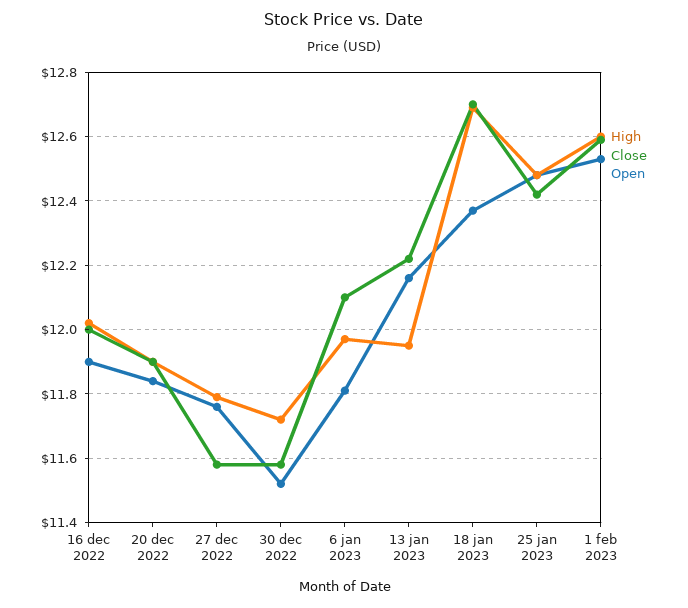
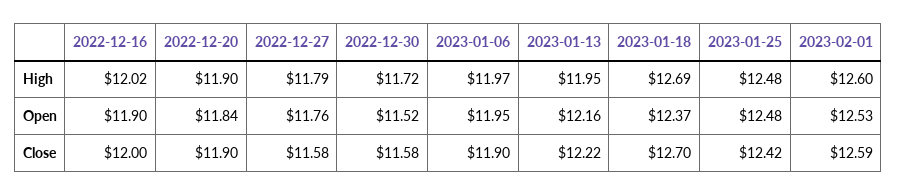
  {
    "High": {
      "16 dec 2022": 12.02,
      "20 dec 2022": 11.9,
      "27 dec 2022": 11.79,
      "30 dec 2022": 11.72,
      "6 jan 2023": 11.97,
      "13 jan 2023": 11.95,
      "18 jan 2023": 12.69,
      "25 jan 2023": 12.48,
      "1 feb 2023": 12.6
    },
    "Close": {
      "16 dec 2022": 12,
      "20 dec 2022": 11.9,
      "27 dec 2022": 11.58,
      "30 dec 2022": 11.58,
-     "6 jan 2023": 12.1,
+     "6 jan 2023": 11.9,
      "13 jan 2023": 12.22,
      "18 jan 2023": 12.7,
      "25 jan 2023": 12.42,
      "1 feb 2023": 12.59
    },
    "Open": {
      "16 dec 2022": 11.9,
      "20 dec 2022": 11.84,
      "27 dec 2022": 11.76,
      "30 dec 2022": 11.52,
-     "6 jan 2023": 11.8,
+     "6 jan 2023": 11.95,
      "13 jan 2023": 12.16,
      "18 jan 2023": 12.37,
      "25 jan 2023": 12.48,
      "1 feb 2023": 12.53
    }
  }

